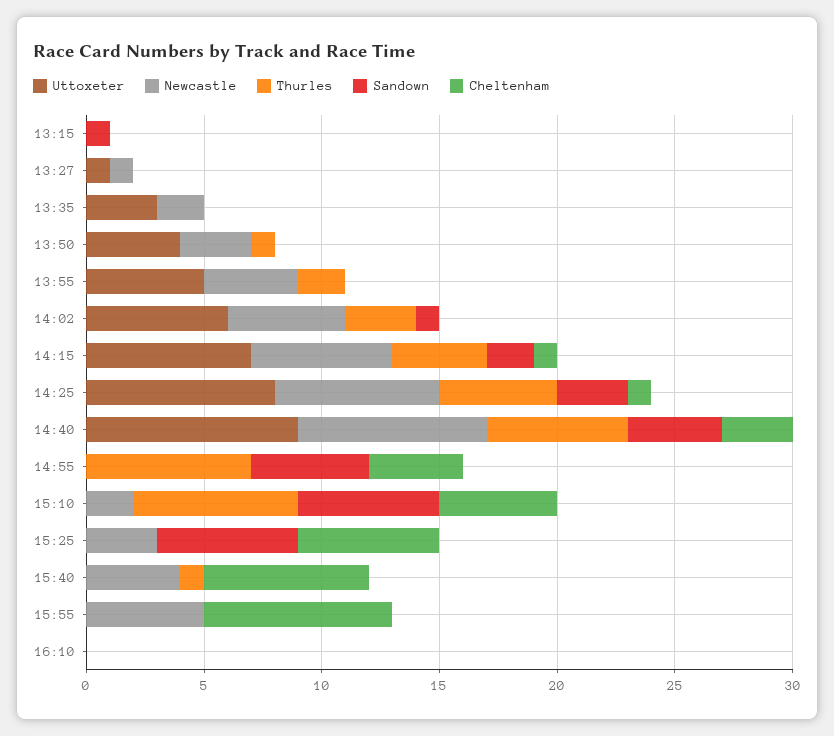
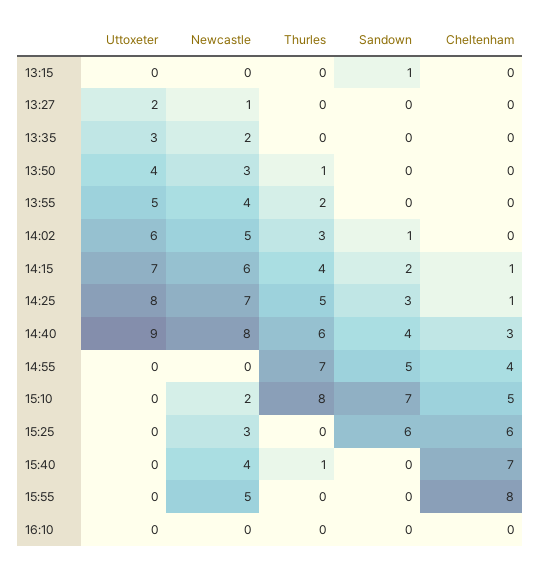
  {
    "Uttoxeter": {
      "13:15": 0,
-     "13:27": 1,
+     "13:27": 2,
      "13:35": 3,
      "13:50": 4,
      "13:55": 5,
      "14:02": 6,
      "14:15": 7,
      "14:25": 8,
      "14:40": 9,
      "14:55": 0,
      "15:10": 0,
      "15:25": 0,
      "15:40": 0,
      "15:55": 0,
      "16:10": 0
    },
    "Newcastle": {
      "13:15": 0,
      "13:27": 1,
      "13:35": 2,
      "13:50": 3,
      "13:55": 4,
      "14:02": 5,
      "14:15": 6,
      "14:25": 7,
      "14:40": 8,
      "14:55": 0,
      "15:10": 2,
      "15:25": 3,
      "15:40": 4,
      "15:55": 5,
      "16:10": 0
    },
    "Thurles": {
      "13:15": 0,
      "13:27": 0,
      "13:35": 0,
      "13:50": 1,
      "13:55": 2,
      "14:02": 3,
      "14:15": 4,
      "14:25": 5,
      "14:40": 6,
      "14:55": 7,
-     "15:10": 7,
+     "15:10": 8,
      "15:25": 0,
      "15:40": 1,
      "15:55": 0,
      "16:10": 0
    },
    "Sandown": {
      "13:15": 1,
      "13:27": 0,
      "13:35": 0,
      "13:50": 0,
      "13:55": 0,
      "14:02": 1,
      "14:15": 2,
      "14:25": 3,
      "14:40": 4,
      "14:55": 5,
-     "15:10": 6,
+     "15:10": 7,
      "15:25": 6,
      "15:40": 0,
      "15:55": 0,
      "16:10": 0
    },
    "Cheltenham": {
      "13:15": 0,
      "13:27": 0,
      "13:35": 0,
      "13:50": 0,
      "13:55": 0,
      "14:02": 0,
      "14:15": 1,
      "14:25": 1,
      "14:40": 3,
      "14:55": 4,
      "15:10": 5,
      "15:25": 6,
      "15:40": 7,
      "15:55": 8,
      "16:10": 0
    }
  }

